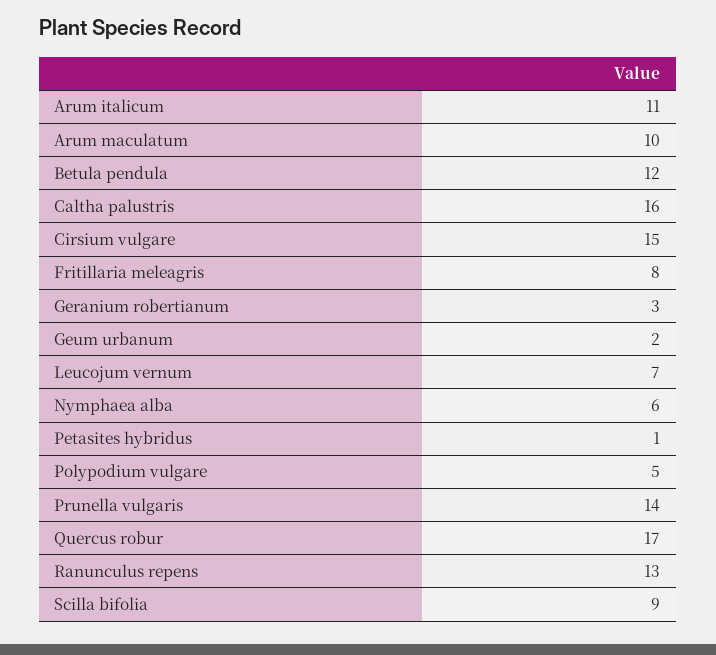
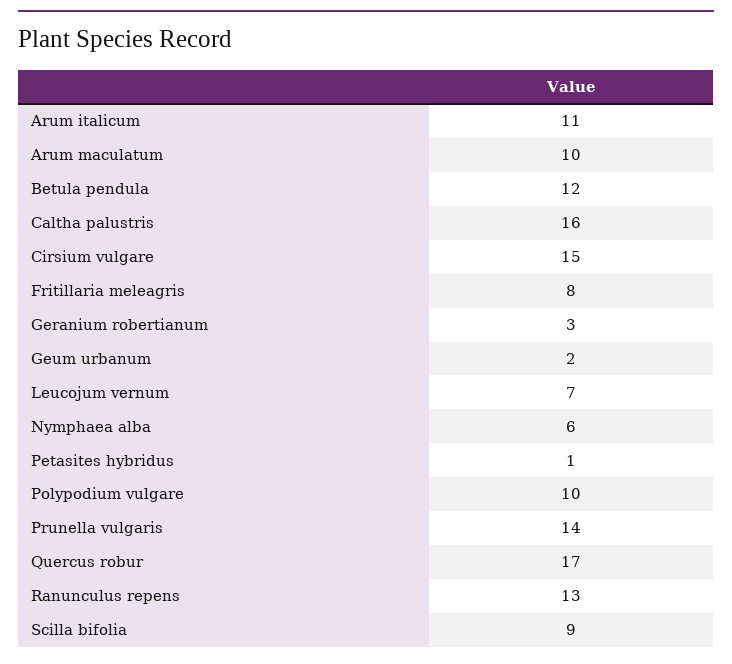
  {
    "Arum italicum": 11,
    "Arum maculatum": 10,
    "Betula pendula": 12,
    "Caltha palustris": 16,
    "Cirsium vulgare": 15,
    "Fritillaria meleagris": 8,
    "Geranium robertianum": 3,
    "Geum urbanum": 2,
    "Leucojum vernum": 7,
    "Nymphaea alba": 6,
    "Petasites hybridus": 1,
-   "Polypodium vulgare": 5,
+   "Polypodium vulgare": 10,
    "Prunella vulgaris": 14,
    "Quercus robur": 17,
    "Ranunculus repens": 13,
    "Scilla bifolia": 9
  }

